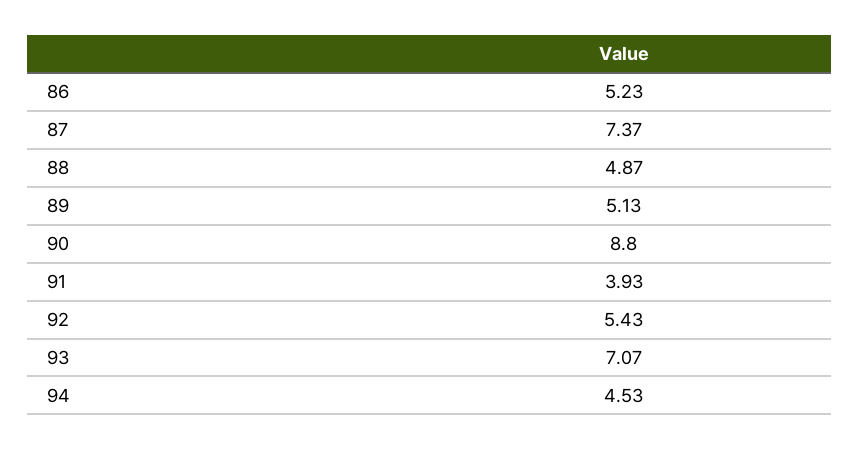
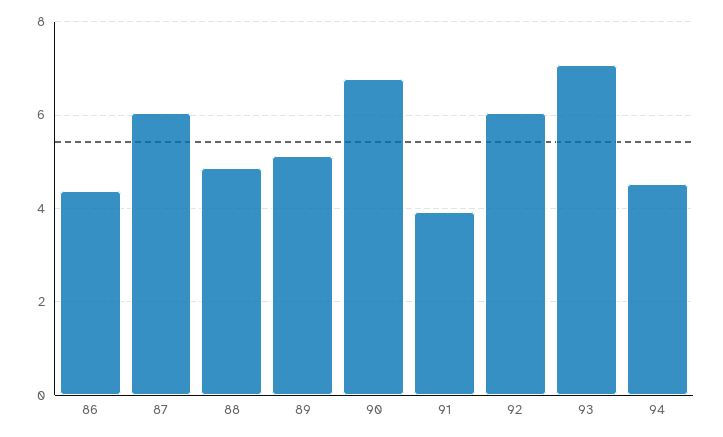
  {
-   "86": 5.23,
+   "86": 4.4,
-   "87": 7.37,
+   "87": 6,
    "88": 4.87,
    "89": 5.13,
-   "90": 8.8,
+   "90": 6.8,
    "91": 3.93,
-   "92": 5.43,
+   "92": 6,
    "93": 7.07,
    "94": 4.53
  }

